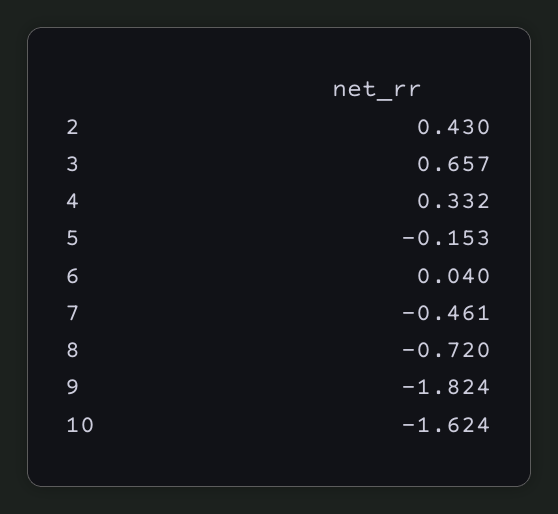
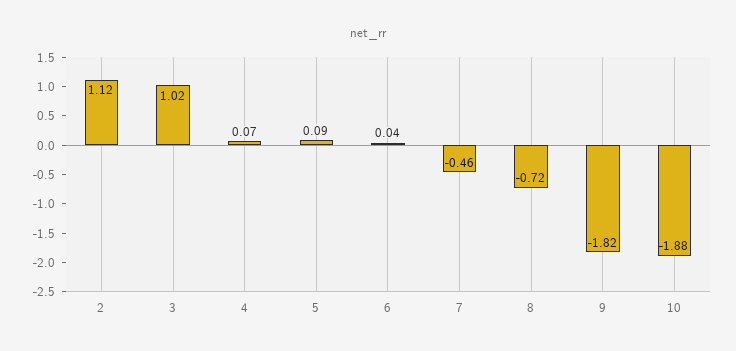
  {
-   "2": 0.43,
+   "2": 1.12,
-   "3": 0.657,
+   "3": 1.02,
-   "4": 0.332,
+   "4": 0.07,
-   "5": -0.153,
+   "5": 0.09,
    "6": 0.04,
    "7": -0.461,
    "8": -0.72,
    "9": -1.824,
-   "10": -1.624
+   "10": -1.88
  }

